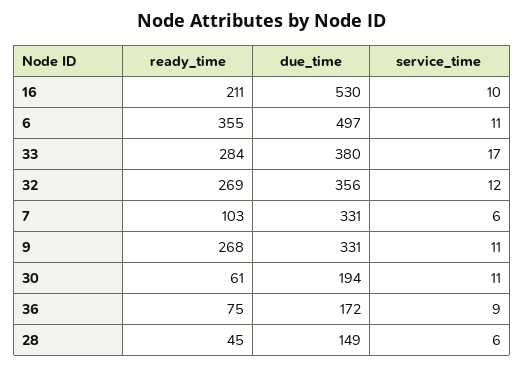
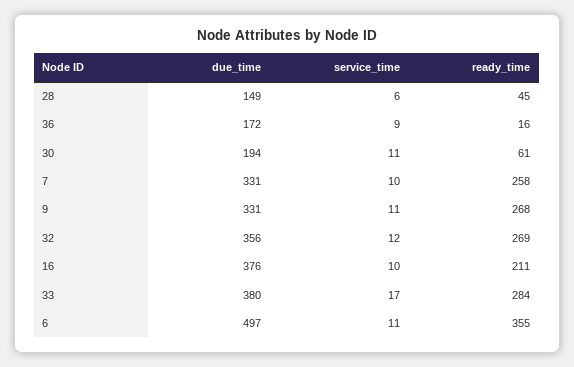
  {
    "ready_time": {
      "16": 211,
      "6": 355,
      "33": 284,
      "32": 269,
-     "7": 103,
+     "7": 258,
      "9": 268,
      "30": 61,
-     "36": 75,
+     "36": 16,
      "28": 45
    },
    "due_time": {
-     "16": 530,
+     "16": 376,
      "6": 497,
      "33": 380,
      "32": 356,
      "7": 331,
      "9": 331,
      "30": 194,
      "36": 172,
      "28": 149
    },
    "service_time": {
      "16": 10,
      "6": 11,
      "33": 17,
      "32": 12,
-     "7": 6,
+     "7": 10,
      "9": 11,
      "30": 11,
      "36": 9,
      "28": 6
    }
  }

